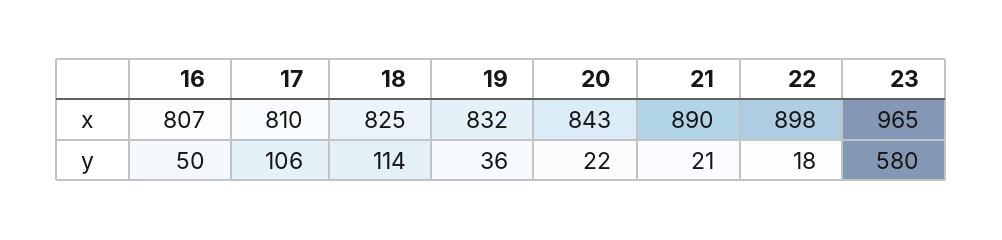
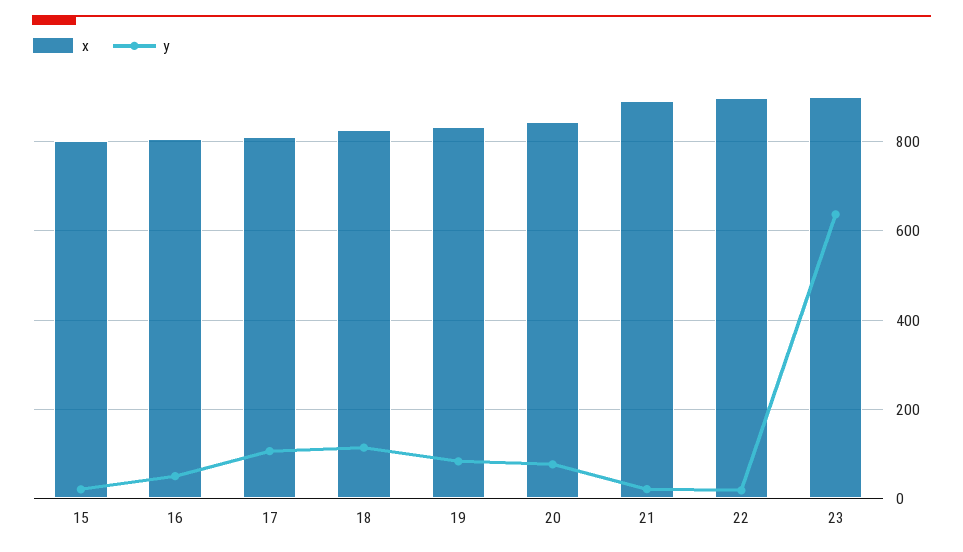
  {
    "x": {
      "16": 807,
      "17": 810,
      "18": 825,
      "19": 832,
      "20": 843,
      "21": 890,
      "22": 898,
-     "23": 965
+     "23": 900,
+     "15": 800
    },
    "y": {
      "16": 50,
      "17": 106,
      "18": 114,
-     "19": 36,
+     "19": 80,
-     "20": 22,
+     "20": 80,
      "21": 21,
      "22": 18,
-     "23": 580
+     "23": 640,
+     "15": 20
    }
  }

